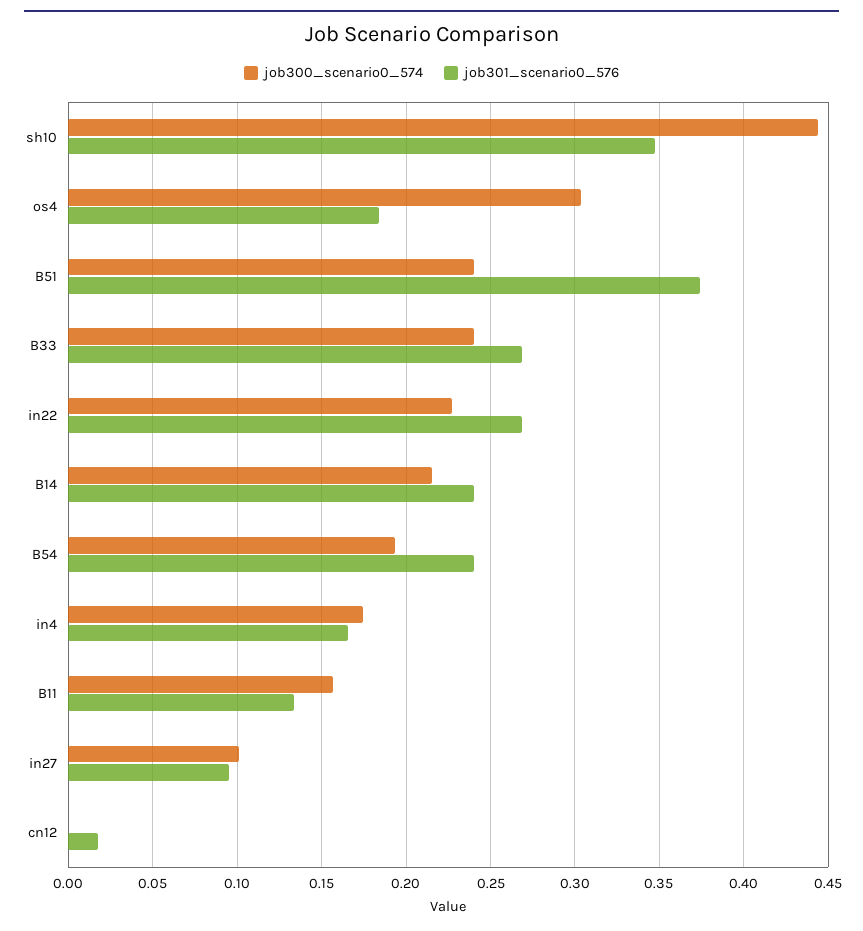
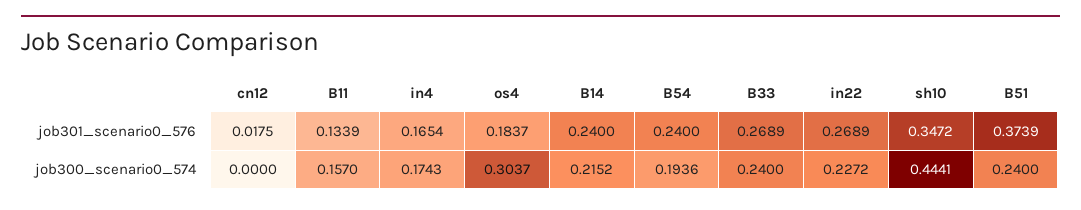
  {
    "job300_scenario0_574": {
      "sh10": 0.4441,
      "os4": 0.3037,
      "B51": 0.24,
      "B33": 0.24,
      "in22": 0.2272,
      "B14": 0.2152,
      "B54": 0.1936,
      "in4": 0.1743,
      "B11": 0.157,
-     "in27": 0.1,
      "cn12": 0
    },
    "job301_scenario0_576": {
      "sh10": 0.3472,
      "os4": 0.1837,
      "B51": 0.3739,
      "B33": 0.2689,
      "in22": 0.2689,
      "B14": 0.24,
      "B54": 0.24,
      "in4": 0.1654,
      "B11": 0.1339,
-     "in27": 0.095,
      "cn12": 0.0175
    }
  }

